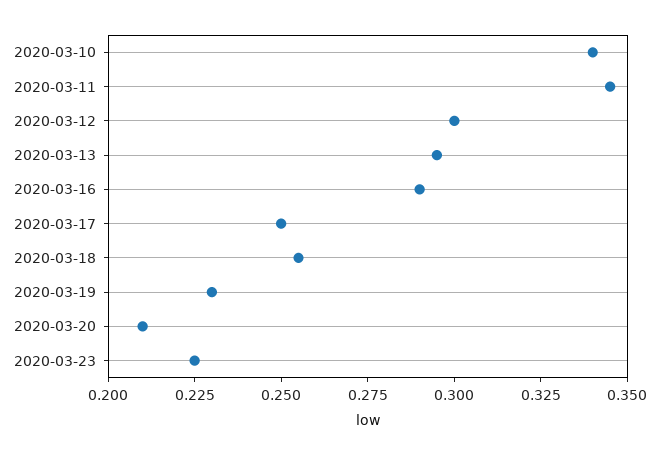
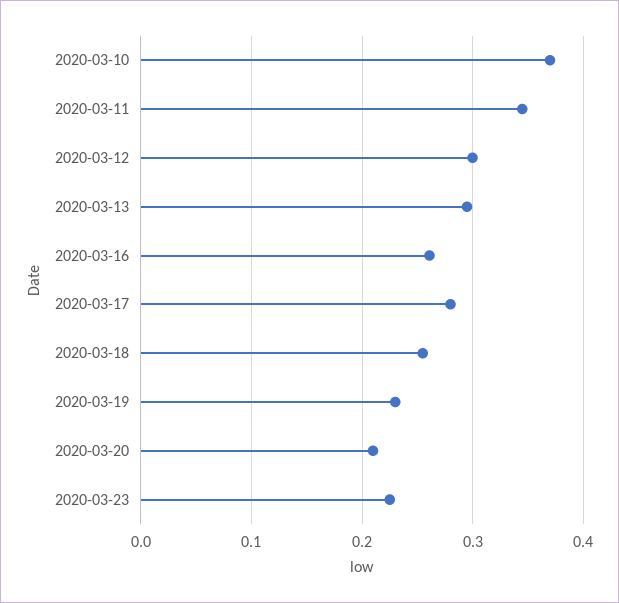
  {
-   "2020-03-10": 0.34,
+   "2020-03-10": 0.37,
    "2020-03-11": 0.345,
    "2020-03-12": 0.3,
    "2020-03-13": 0.295,
-   "2020-03-16": 0.29,
+   "2020-03-16": 0.26,
-   "2020-03-17": 0.25,
+   "2020-03-17": 0.28,
    "2020-03-18": 0.255,
    "2020-03-19": 0.23,
    "2020-03-20": 0.21,
    "2020-03-23": 0.225
  }

